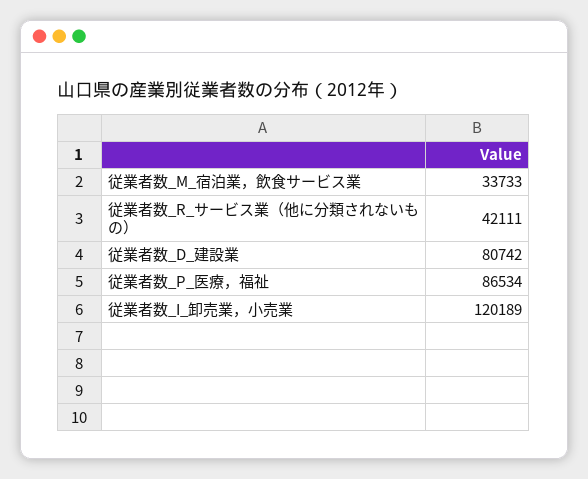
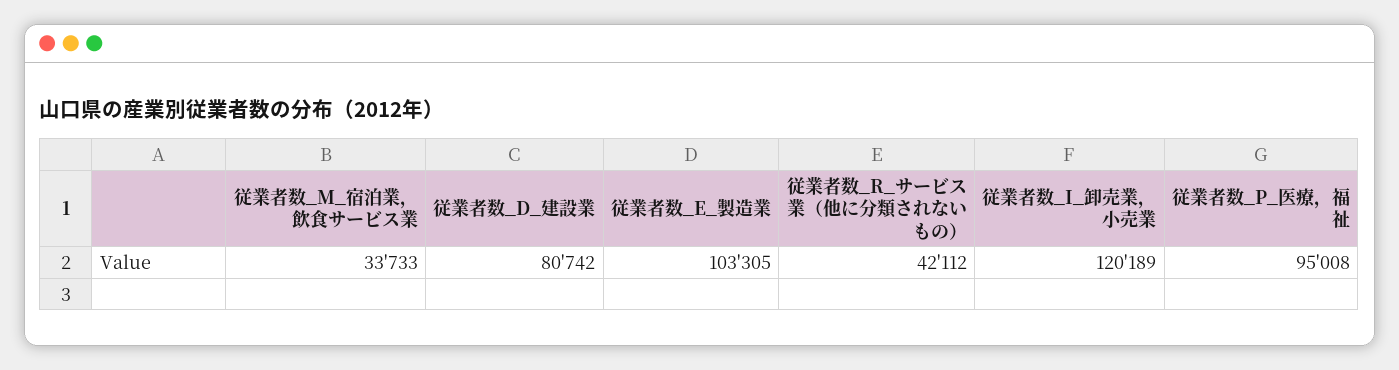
  {
    "従業者数_M_宿泊業，飲食サービス業": 33733,
-   "従業者数_R_サービス業（他に分類されないもの）": 42111,
+   "従業者数_R_サービス業（他に分類されないもの）": 42112,
    "従業者数_D_建設業": 80742,
-   "従業者数_P_医療，福祉": 86534,
+   "従業者数_P_医療，福祉": 95008,
-   "従業者数_I_卸売業，小売業": 120189
+   "従業者数_I_卸売業，小売業": 120189,
+   "従業者数_E_製造業": 103305
  }

